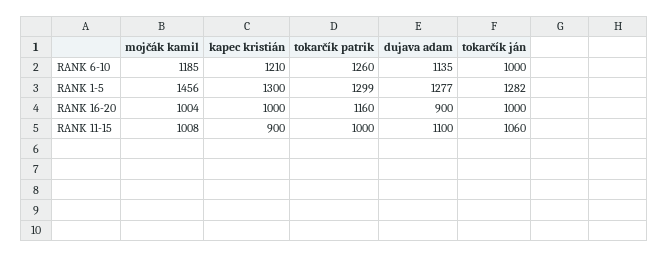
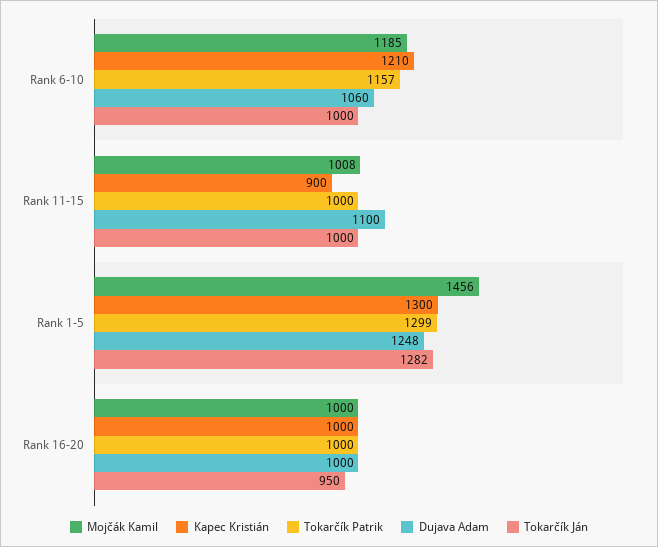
  {
    "mojčák kamil": {
      "RANK 6-10": 1185,
      "RANK 1-5": 1456,
-     "RANK 16-20": 1004,
+     "RANK 16-20": 1000,
      "RANK 11-15": 1008
    },
    "kapec kristián": {
      "RANK 6-10": 1210,
      "RANK 1-5": 1300,
      "RANK 16-20": 1000,
      "RANK 11-15": 900
    },
    "tokarčík patrik": {
-     "RANK 6-10": 1260,
+     "RANK 6-10": 1157,
      "RANK 1-5": 1299,
-     "RANK 16-20": 1160,
+     "RANK 16-20": 1000,
      "RANK 11-15": 1000
    },
    "dujava adam": {
-     "RANK 6-10": 1135,
+     "RANK 6-10": 1060,
-     "RANK 1-5": 1277,
+     "RANK 1-5": 1248,
-     "RANK 16-20": 900,
+     "RANK 16-20": 1000,
      "RANK 11-15": 1100
    },
    "tokarčík ján": {
      "RANK 6-10": 1000,
      "RANK 1-5": 1282,
-     "RANK 16-20": 1000,
+     "RANK 16-20": 950,
-     "RANK 11-15": 1060
+     "RANK 11-15": 1000
    }
  }

